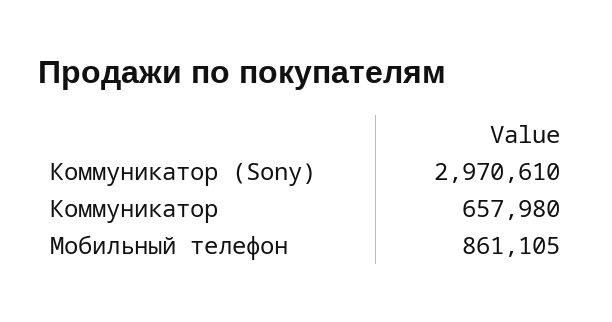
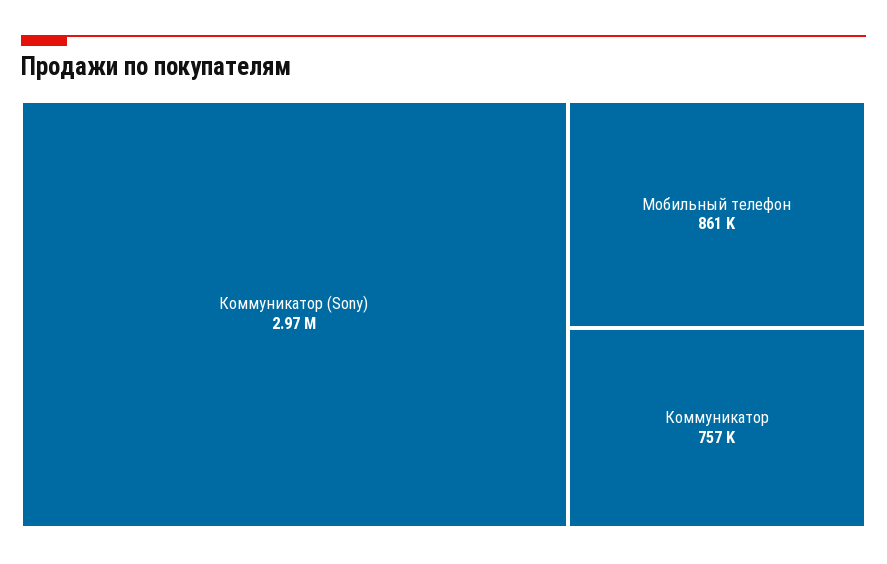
  {
    "Коммуникатор (Sony)": 2970610,
-   "Коммуникатор": 657980,
+   "Коммуникатор": 757000,
    "Мобильный телефон": 861105
  }

